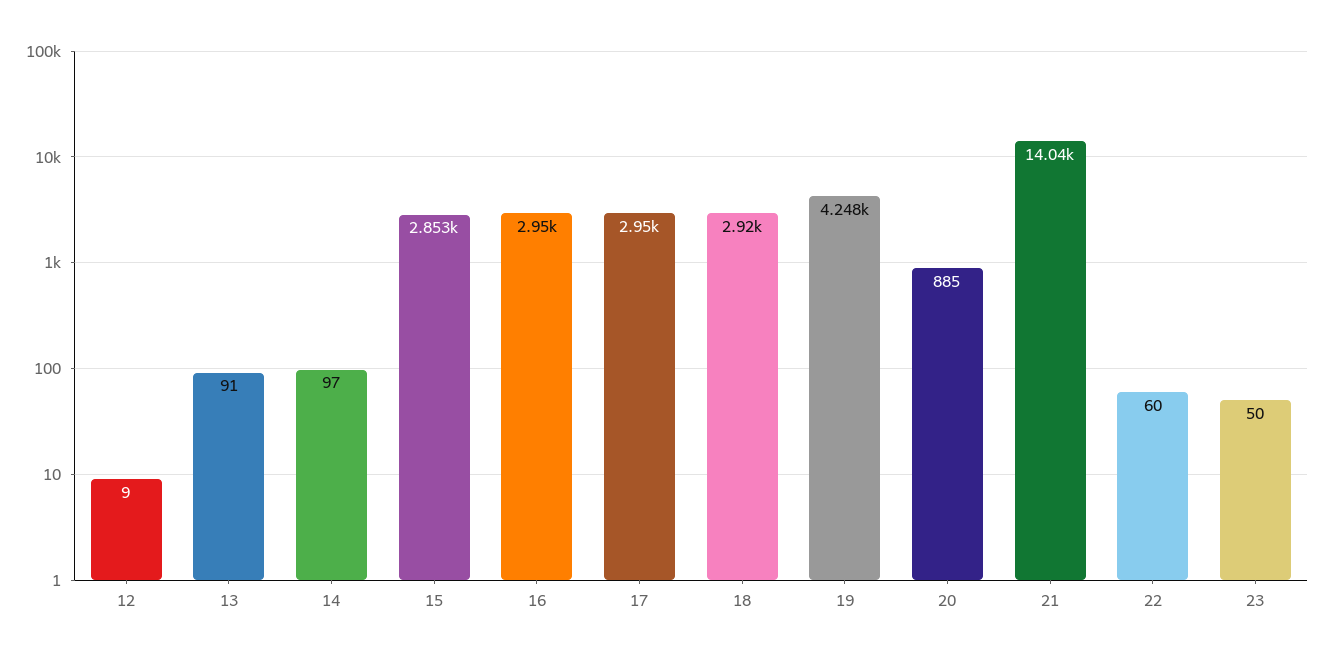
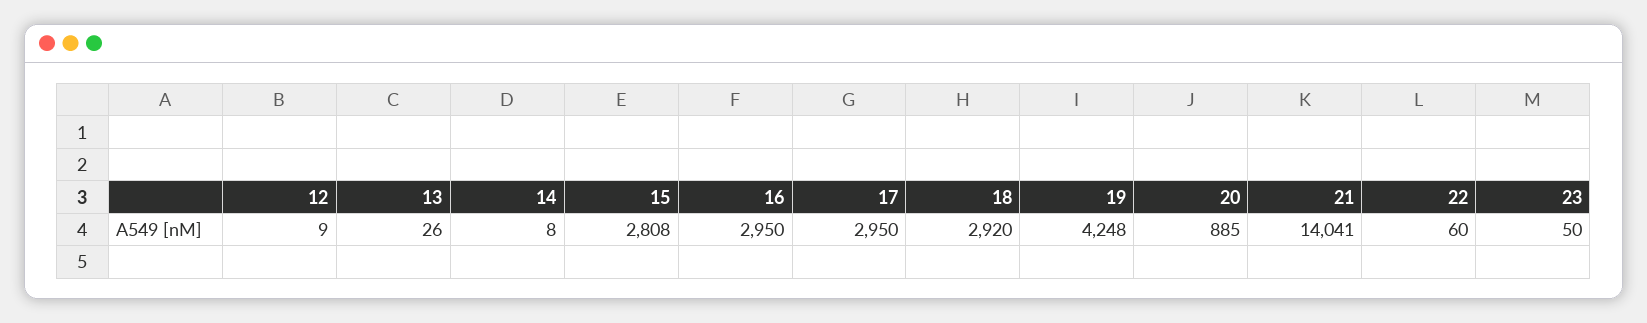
  {
    "12": 9,
-   "13": 91,
+   "13": 26,
-   "14": 97,
+   "14": 8,
-   "15": 2853,
+   "15": 2808,
    "16": 2950,
    "17": 2950,
    "18": 2920,
    "19": 4248,
    "20": 885,
    "21": 14041,
    "22": 60,
    "23": 50
  }

